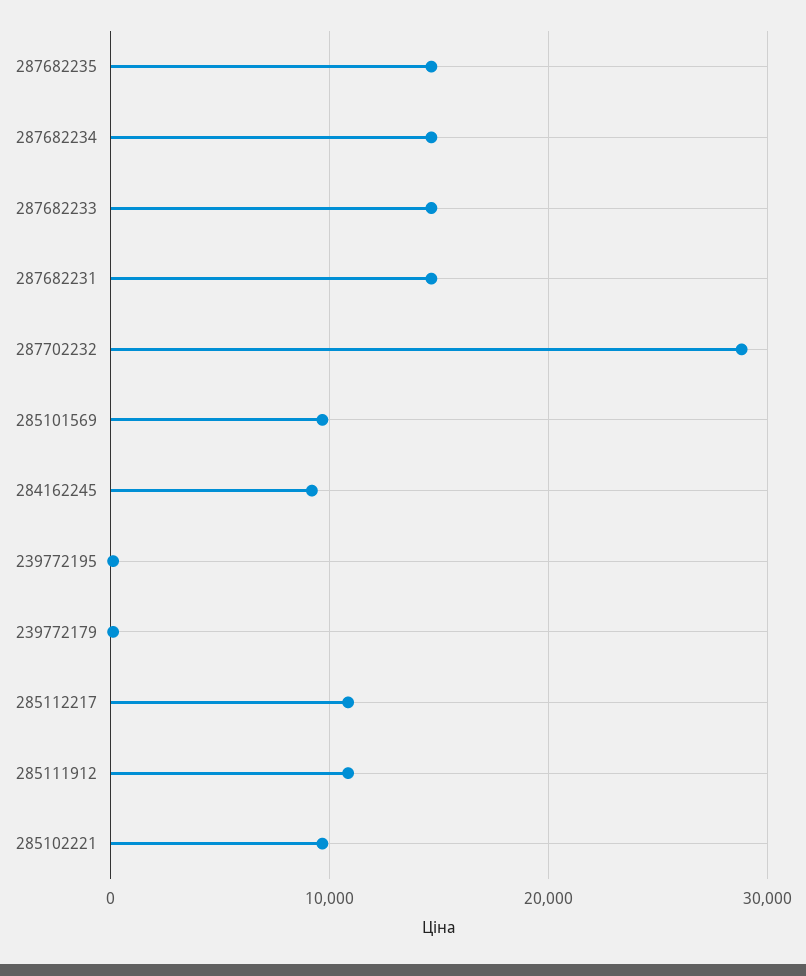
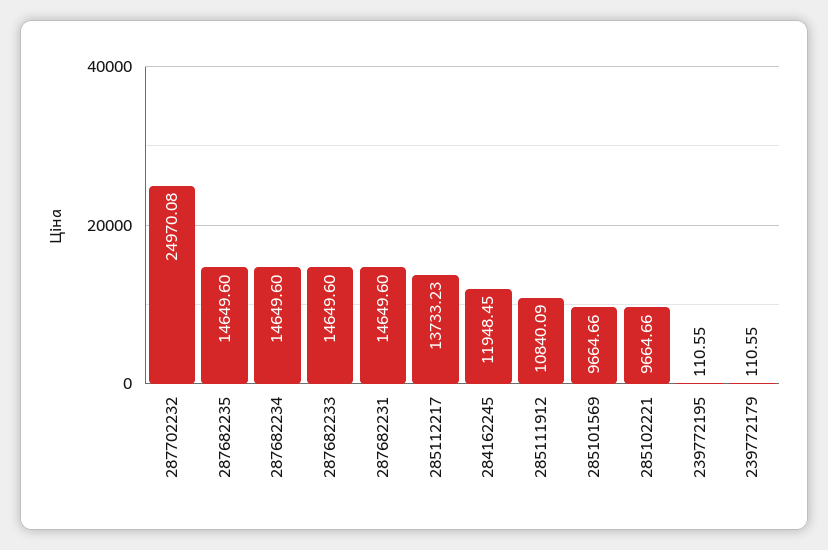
  {
    "287682235": 14649.6,
    "287682234": 14649.6,
    "287682233": 14649.6,
    "287682231": 14649.6,
-   "287702232": 29000,
+   "287702232": 24970.08,
    "285101569": 9664.66,
-   "284162245": 9000,
+   "284162245": 11948.45,
    "239772195": 110.55,
    "239772179": 110.55,
-   "285112217": 11000,
+   "285112217": 13733.23,
    "285111912": 10840.09,
    "285102221": 9664.66
  }

